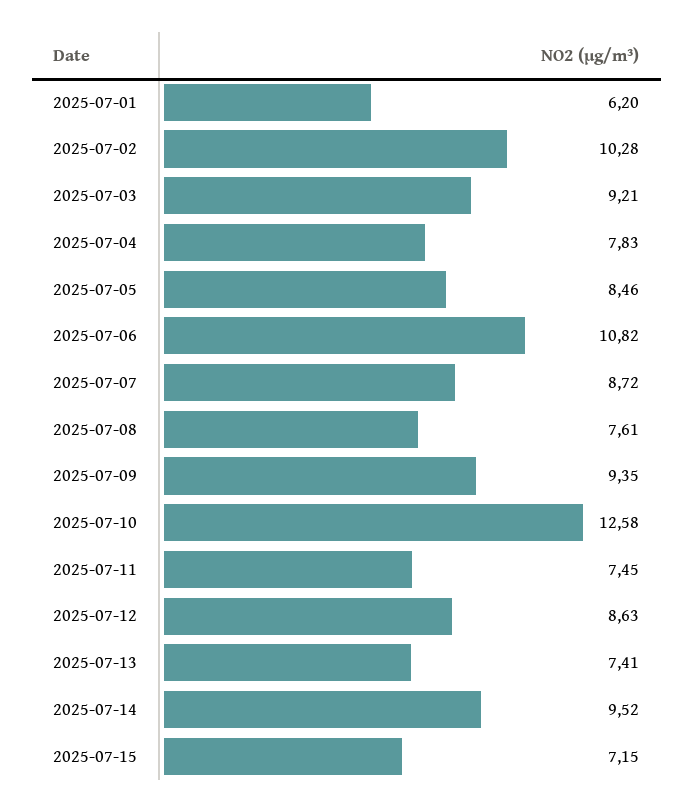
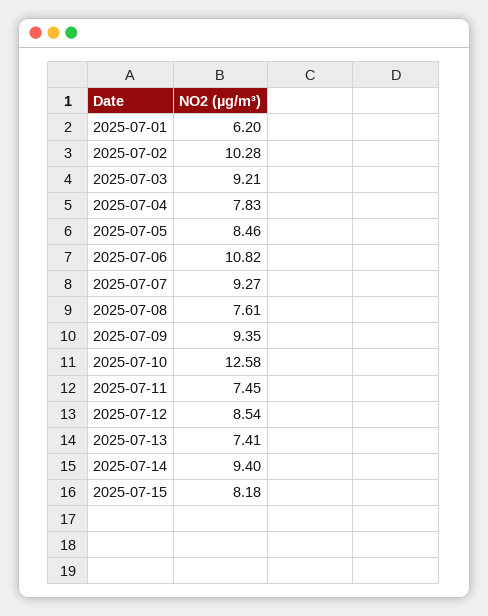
  {
    "2025-07-01": 6.2,
    "2025-07-02": 10.28,
    "2025-07-03": 9.21,
    "2025-07-04": 7.83,
    "2025-07-05": 8.46,
    "2025-07-06": 10.82,
-   "2025-07-07": 8.72,
+   "2025-07-07": 9.27,
    "2025-07-08": 7.61,
    "2025-07-09": 9.35,
    "2025-07-10": 12.58,
    "2025-07-11": 7.45,
-   "2025-07-12": 8.63,
+   "2025-07-12": 8.54,
    "2025-07-13": 7.41,
-   "2025-07-14": 9.52,
+   "2025-07-14": 9.4,
-   "2025-07-15": 7.15
+   "2025-07-15": 8.18
  }

